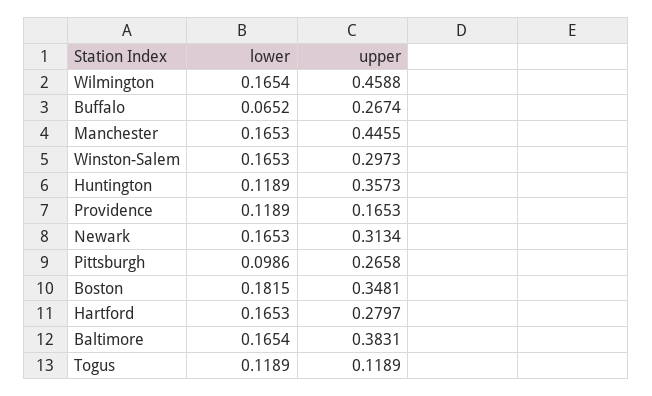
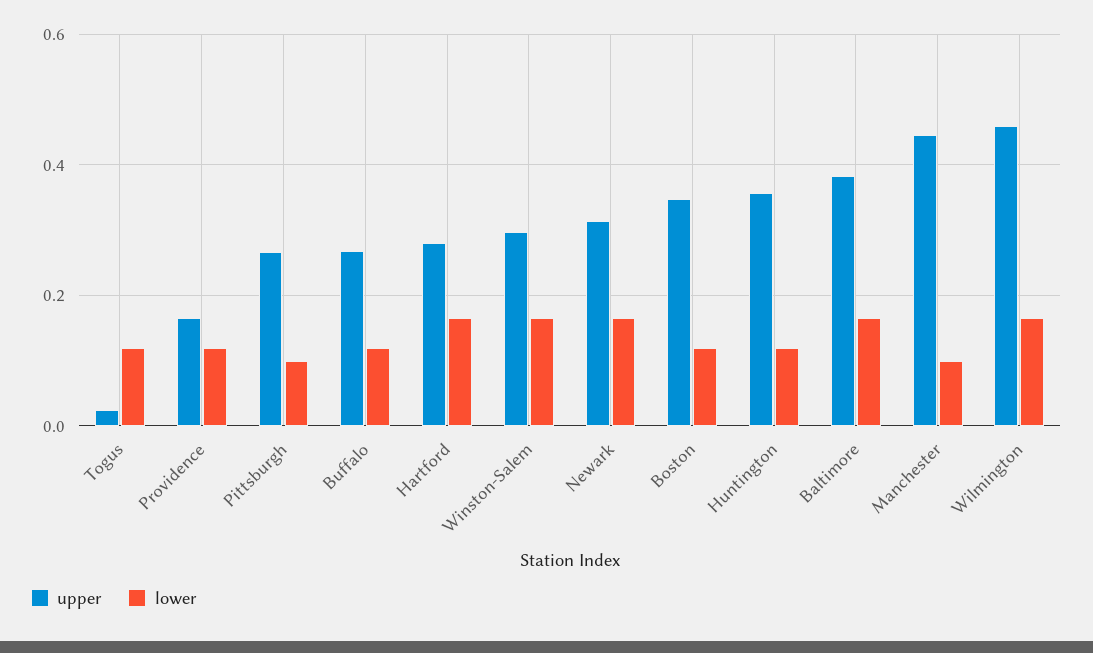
  {
    "lower": {
      "Wilmington": 0.1654,
-     "Buffalo": 0.0652,
+     "Buffalo": 0.12,
-     "Manchester": 0.1653,
+     "Manchester": 0.1,
      "Winston-Salem": 0.1653,
      "Huntington": 0.1189,
      "Providence": 0.1189,
      "Newark": 0.1653,
      "Pittsburgh": 0.0986,
-     "Boston": 0.1815,
+     "Boston": 0.12,
      "Hartford": 0.1653,
      "Baltimore": 0.1654,
      "Togus": 0.1189
    },
    "upper": {
      "Wilmington": 0.4588,
      "Buffalo": 0.2674,
      "Manchester": 0.4455,
      "Winston-Salem": 0.2973,
      "Huntington": 0.3573,
      "Providence": 0.1653,
      "Newark": 0.3134,
      "Pittsburgh": 0.2658,
      "Boston": 0.3481,
      "Hartford": 0.2797,
      "Baltimore": 0.3831,
-     "Togus": 0.1189
+     "Togus": 0.02
    }
  }

